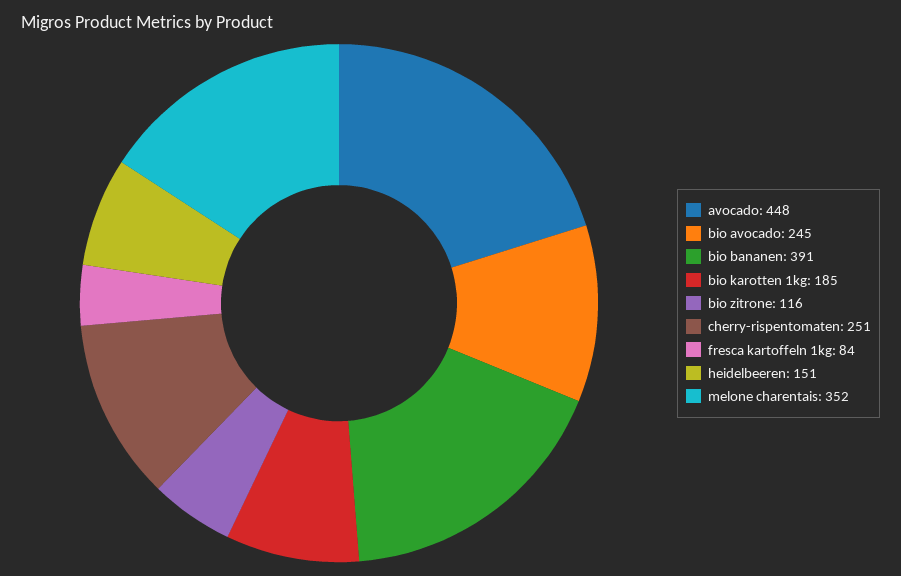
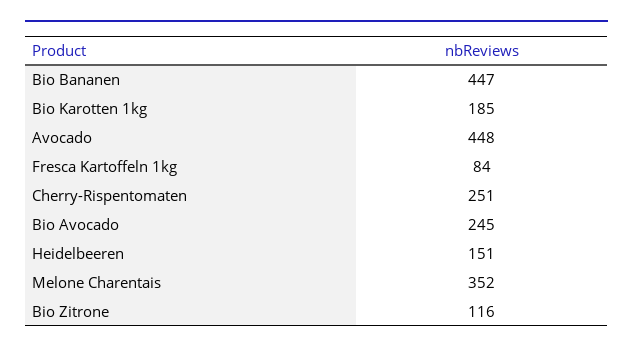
  {
    "avocado": 448,
    "bio avocado": 245,
-   "bio bananen": 391,
+   "bio bananen": 447,
    "bio karotten 1kg": 185,
    "bio zitrone": 116,
    "cherry-rispentomaten": 251,
    "fresca kartoffeln 1kg": 84,
    "heidelbeeren": 151,
    "melone charentais": 352
  }

